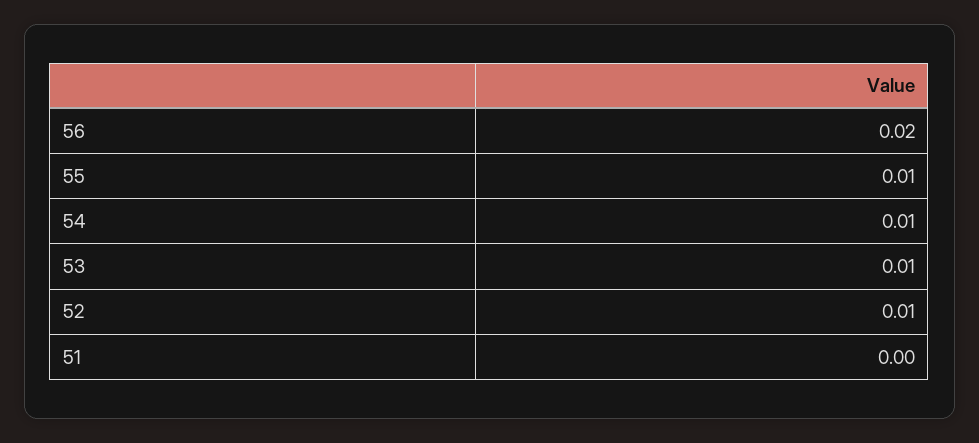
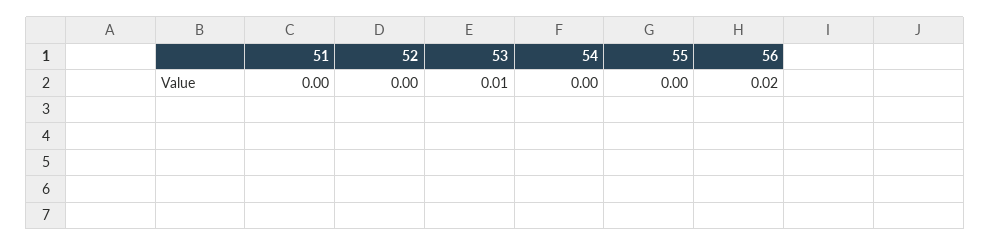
  {
    "56": 0.02,
-   "55": 0.01,
+   "55": 0,
-   "54": 0.01,
+   "54": 0,
    "53": 0.01,
-   "52": 0.01,
+   "52": 0,
    "51": 0
  }

